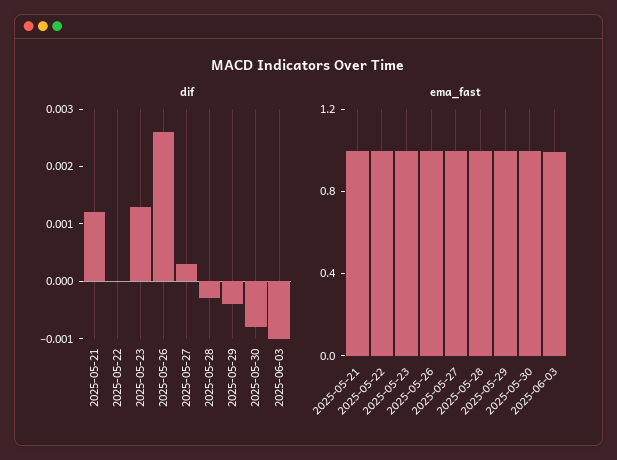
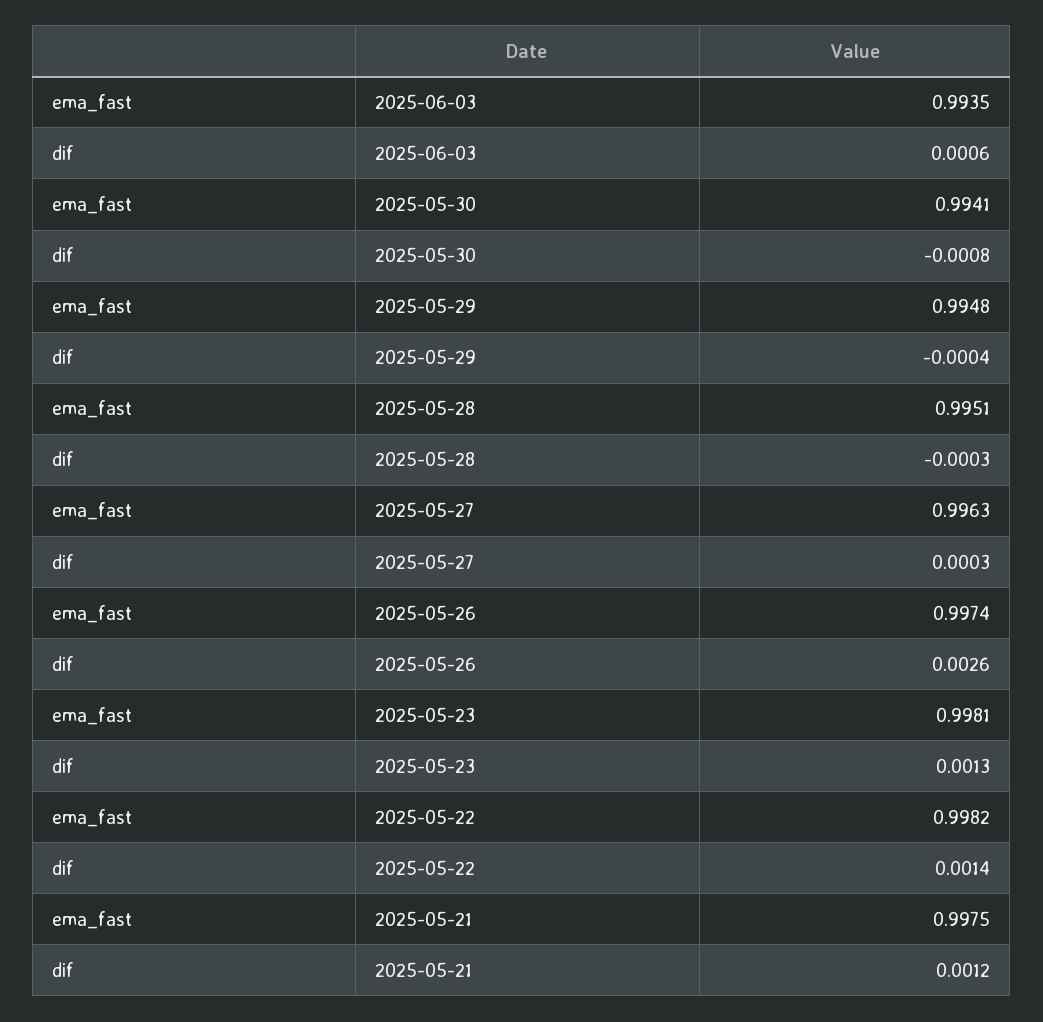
  {
    "dif": {
      "2025-05-21": 0.0012,
-     "2025-05-22": 0,
+     "2025-05-22": 0.0014,
      "2025-05-23": 0.0013,
      "2025-05-26": 0.0026,
      "2025-05-27": 0.0003,
      "2025-05-28": -0.0003,
      "2025-05-29": -0.0004,
      "2025-05-30": -0.0008,
-     "2025-06-03": -0.001
+     "2025-06-03": 0.0006
    },
    "ema_fast": {
      "2025-05-21": 0.9975,
      "2025-05-22": 0.9982,
      "2025-05-23": 0.9981,
      "2025-05-26": 0.9974,
      "2025-05-27": 0.9963,
      "2025-05-28": 0.9951,
      "2025-05-29": 0.9948,
      "2025-05-30": 0.9941,
      "2025-06-03": 0.9935
    }
  }

